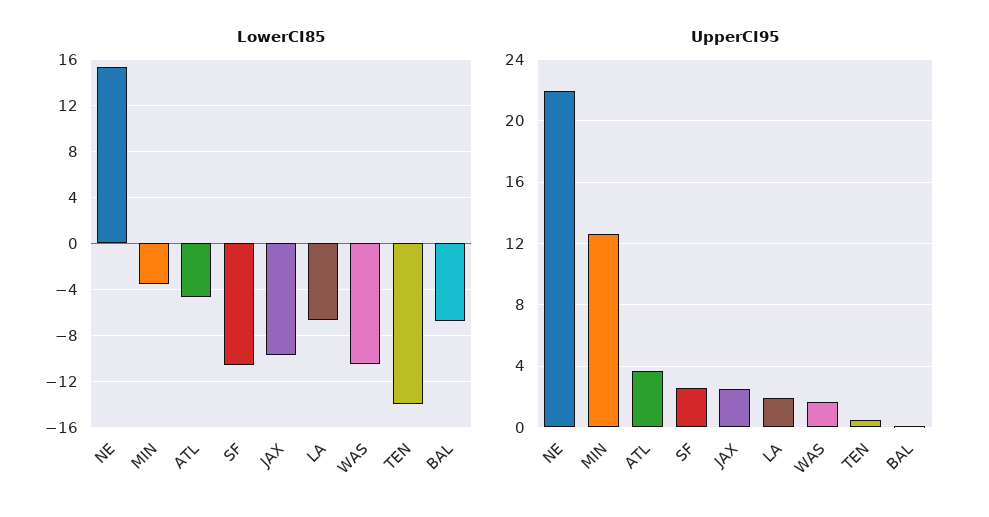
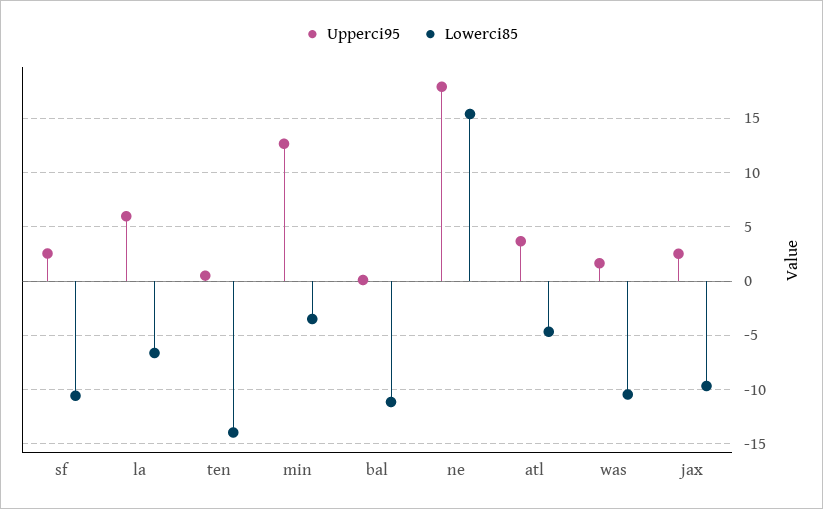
  {
    "LowerCI85": {
      "NE": 15,
      "MIN": -3,
      "ATL": -5,
      "SF": -11,
      "JAX": -10,
      "LA": -7,
      "WAS": -10,
      "TEN": -14,
-     "BAL": -7
+     "BAL": -11
    },
    "UpperCI95": {
-     "NE": 22,
+     "NE": 18,
      "MIN": 12.5,
      "ATL": 3.5,
      "SF": 2.5,
      "JAX": 2.5,
-     "LA": 2,
+     "LA": 6,
      "WAS": 1.5,
      "TEN": 0.5,
      "BAL": 0
    }
  }

